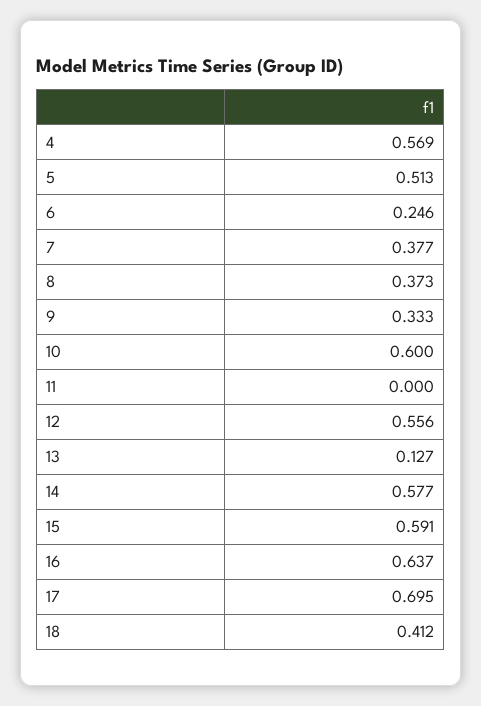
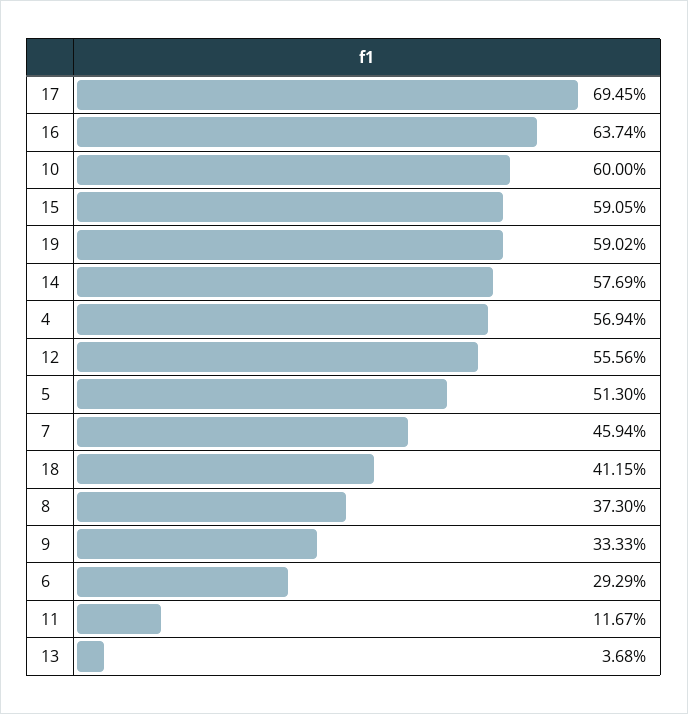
  {
    "4": 0.5694,
    "5": 0.513,
-   "6": 0.246,
+   "6": 0.2929,
-   "7": 0.377,
+   "7": 0.4594,
    "8": 0.373,
    "9": 0.3333,
    "10": 0.6,
-   "11": 0,
+   "11": 0.1167,
    "12": 0.5556,
-   "13": 0.127,
+   "13": 0.0368,
    "14": 0.5769,
    "15": 0.5905,
    "16": 0.6374,
    "17": 0.6945,
-   "18": 0.4115
+   "18": 0.4115,
+   "19": 0.5902
  }

